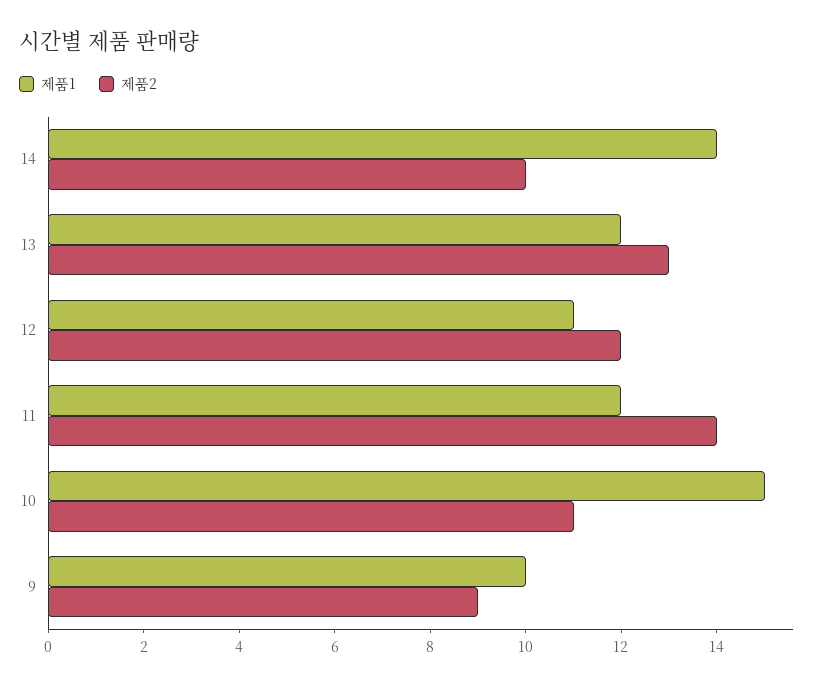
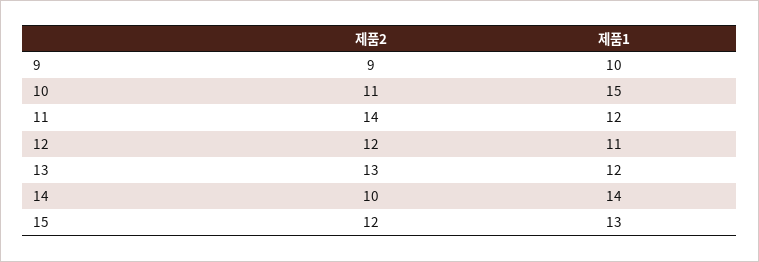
  {
    "제품1": {
      "14": 14,
      "13": 12,
      "12": 11,
      "11": 12,
      "10": 15,
-     "9": 10
+     "9": 10,
+     "15": 13
    },
    "제품2": {
      "14": 10,
      "13": 13,
      "12": 12,
      "11": 14,
      "10": 11,
-     "9": 9
+     "9": 9,
+     "15": 12
    }
  }

